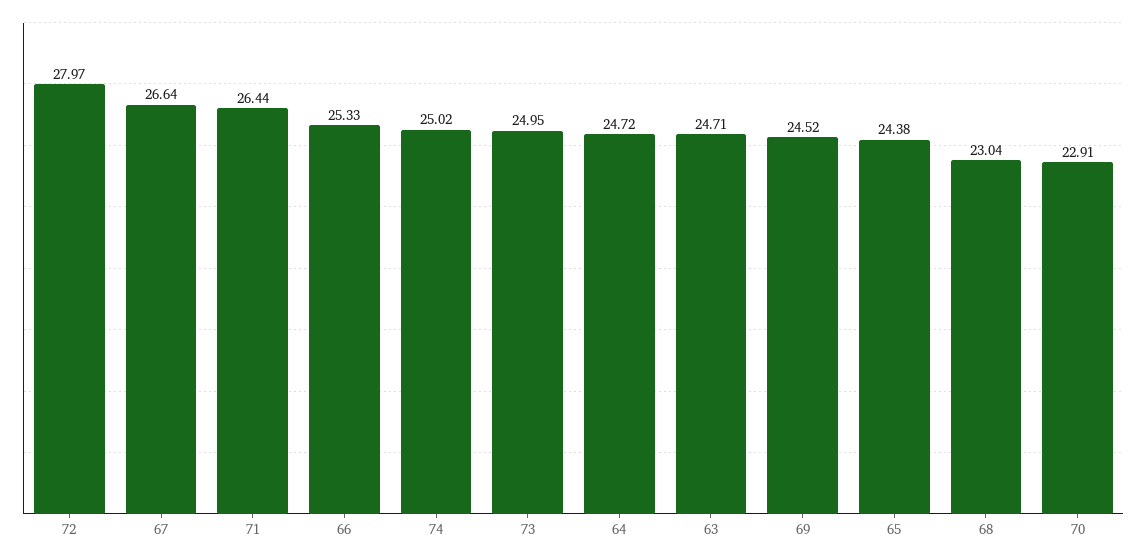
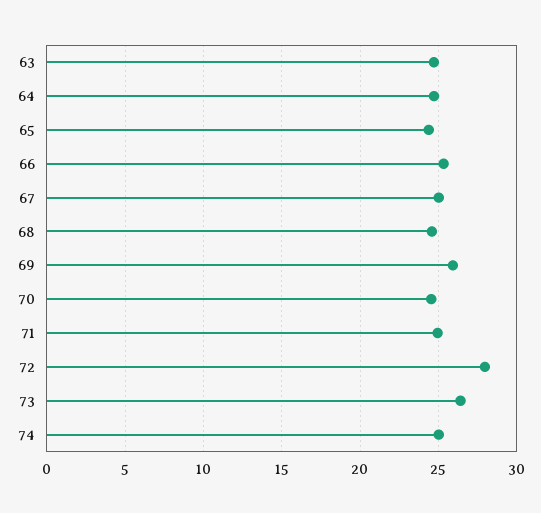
  {
    "72": 27.97,
-   "67": 26.64,
+   "67": 25,
-   "71": 26.44,
+   "71": 25,
    "66": 25.33,
    "74": 25.02,
-   "73": 24.95,
+   "73": 26.5,
    "64": 24.72,
    "63": 24.71,
-   "69": 24.52,
+   "69": 26,
    "65": 24.38,
-   "68": 23.04,
+   "68": 24.5,
-   "70": 22.91
+   "70": 24.5
  }

